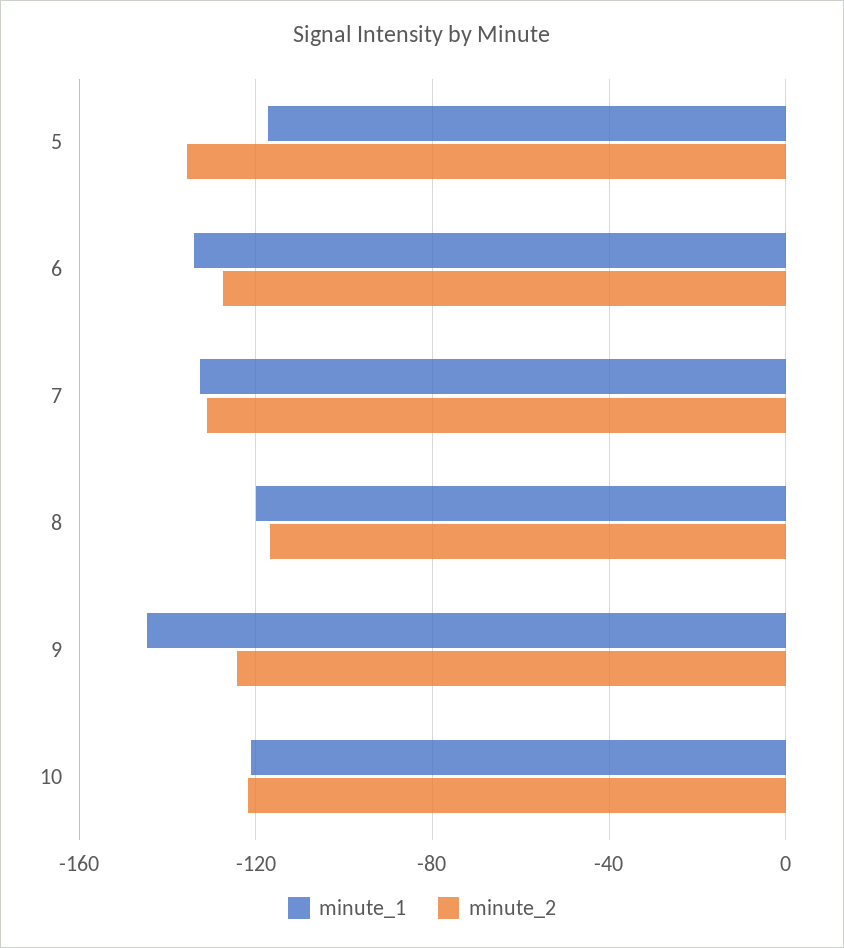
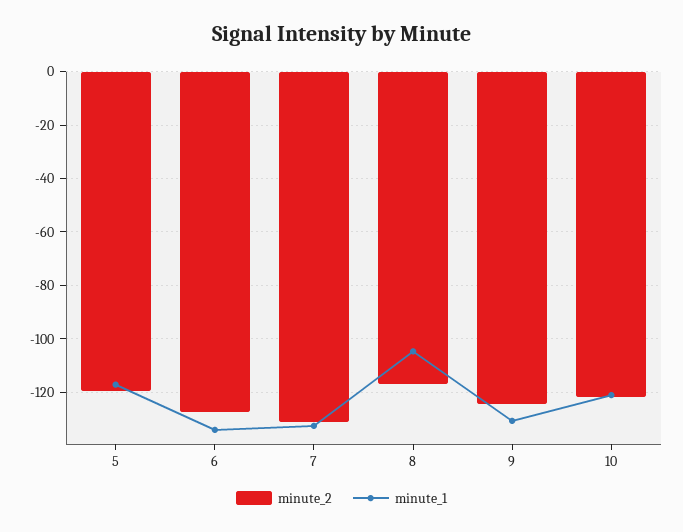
  {
    "minute_1": {
      "5": -117.5,
      "6": -135,
      "7": -132.5,
-     "8": -120,
+     "8": -105,
-     "9": -145,
+     "9": -130,
      "10": -120
    },
    "minute_2": {
-     "5": -135,
+     "5": -120,
      "6": -127.5,
      "7": -130,
      "8": -117.5,
      "9": -125,
      "10": -122.5
    }
  }

